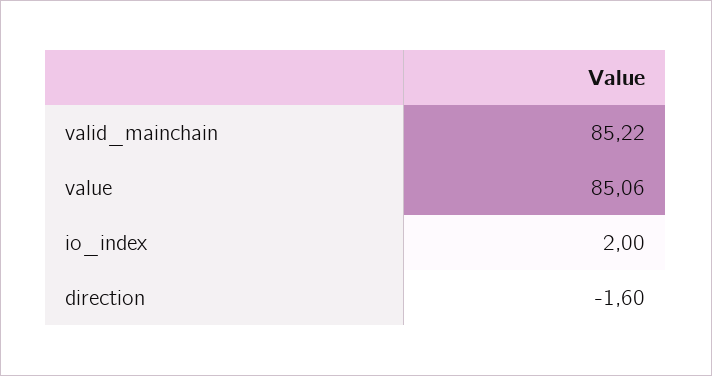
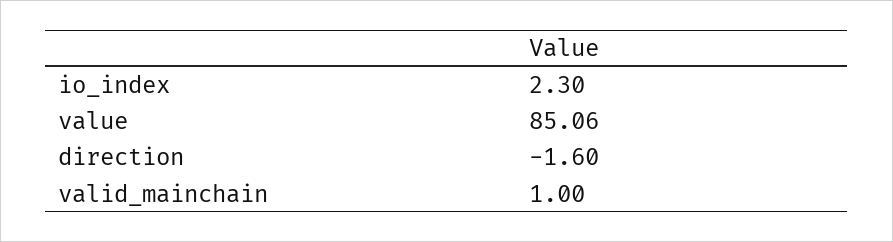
  {
-   "valid_mainchain": 85.22,
+   "valid_mainchain": 1,
    "value": 85.06,
-   "io_index": 2,
+   "io_index": 2.3,
    "direction": -1.6
  }

